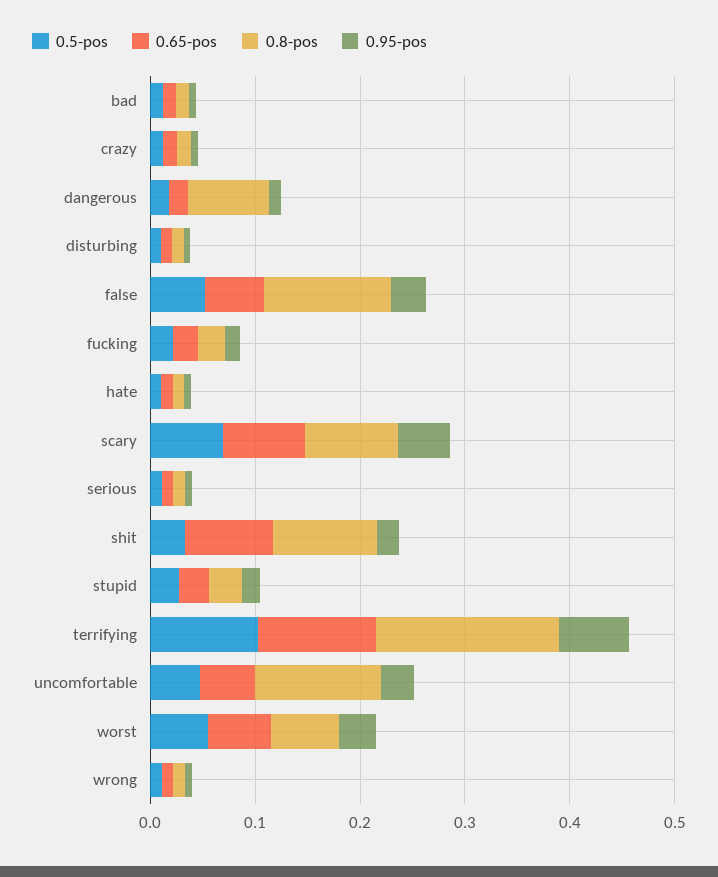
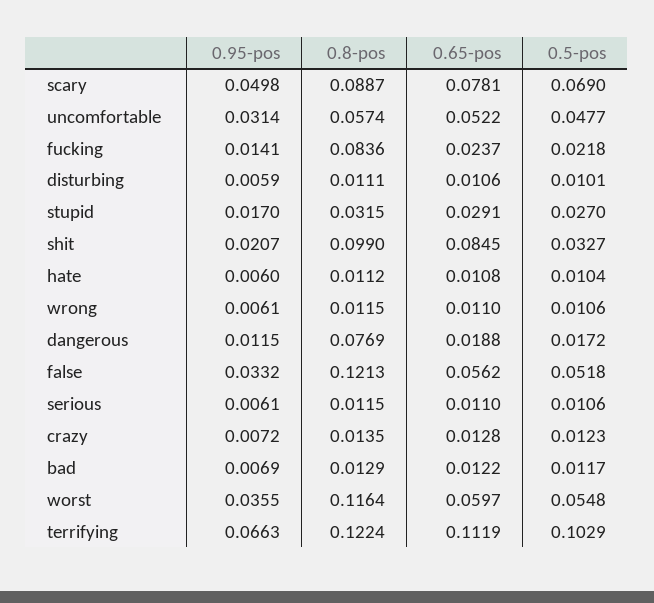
  {
    "0.5-pos": {
      "bad": 0.0117,
      "crazy": 0.0123,
      "dangerous": 0.0172,
      "disturbing": 0.0101,
      "false": 0.0518,
      "fucking": 0.0218,
      "hate": 0.0104,
      "scary": 0.069,
      "serious": 0.0106,
      "shit": 0.0327,
      "stupid": 0.027,
      "terrifying": 0.1029,
      "uncomfortable": 0.0477,
      "worst": 0.0548,
      "wrong": 0.0106
    },
    "0.65-pos": {
      "bad": 0.0122,
      "crazy": 0.0128,
      "dangerous": 0.0188,
      "disturbing": 0.0106,
      "false": 0.0562,
      "fucking": 0.0237,
      "hate": 0.0108,
      "scary": 0.0781,
      "serious": 0.011,
      "shit": 0.0845,
      "stupid": 0.0291,
      "terrifying": 0.1119,
      "uncomfortable": 0.0522,
      "worst": 0.0597,
      "wrong": 0.011
    },
    "0.8-pos": {
      "bad": 0.0129,
      "crazy": 0.0135,
      "dangerous": 0.0769,
      "disturbing": 0.0111,
      "false": 0.1213,
-     "fucking": 0.02,
+     "fucking": 0.0836,
      "hate": 0.0112,
      "scary": 0.0887,
      "serious": 0.0115,
      "shit": 0.099,
      "stupid": 0.0315,
-     "terrifying": 0.18,
+     "terrifying": 0.1224,
-     "uncomfortable": 0.12,
+     "uncomfortable": 0.0574,
-     "worst": 0.06,
+     "worst": 0.1164,
      "wrong": 0.0115
    },
    "0.95-pos": {
      "bad": 0.0069,
      "crazy": 0.0072,
      "dangerous": 0.0115,
      "disturbing": 0.0059,
      "false": 0.0332,
      "fucking": 0.0141,
      "hate": 0.006,
      "scary": 0.0498,
      "serious": 0.0061,
      "shit": 0.0207,
      "stupid": 0.017,
      "terrifying": 0.0663,
      "uncomfortable": 0.0314,
      "worst": 0.0355,
      "wrong": 0.0061
    }
  }

